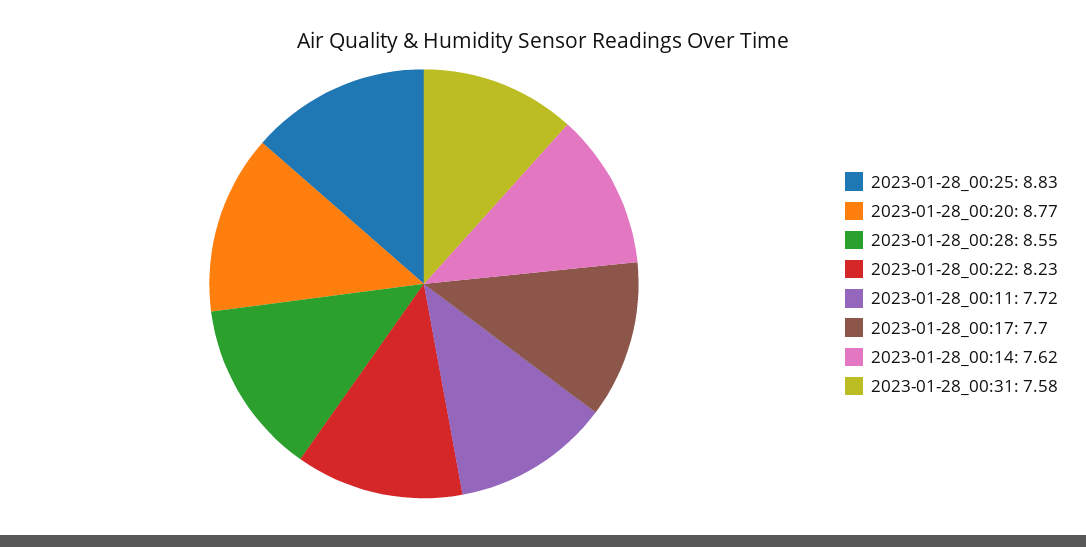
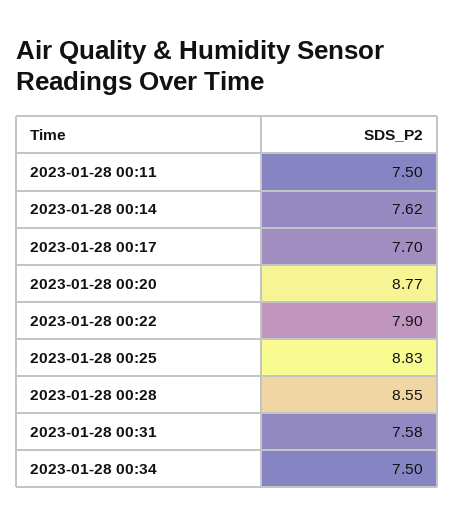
  {
    "2023-01-28_00:25": 8.83,
    "2023-01-28_00:20": 8.77,
    "2023-01-28_00:28": 8.55,
-   "2023-01-28_00:22": 8.23,
+   "2023-01-28_00:22": 7.9,
-   "2023-01-28_00:11": 7.72,
+   "2023-01-28_00:11": 7.5,
    "2023-01-28_00:17": 7.7,
    "2023-01-28_00:14": 7.62,
-   "2023-01-28_00:31": 7.58
+   "2023-01-28_00:31": 7.58,
+   "2023-01-28 00:34": 7.5
  }

